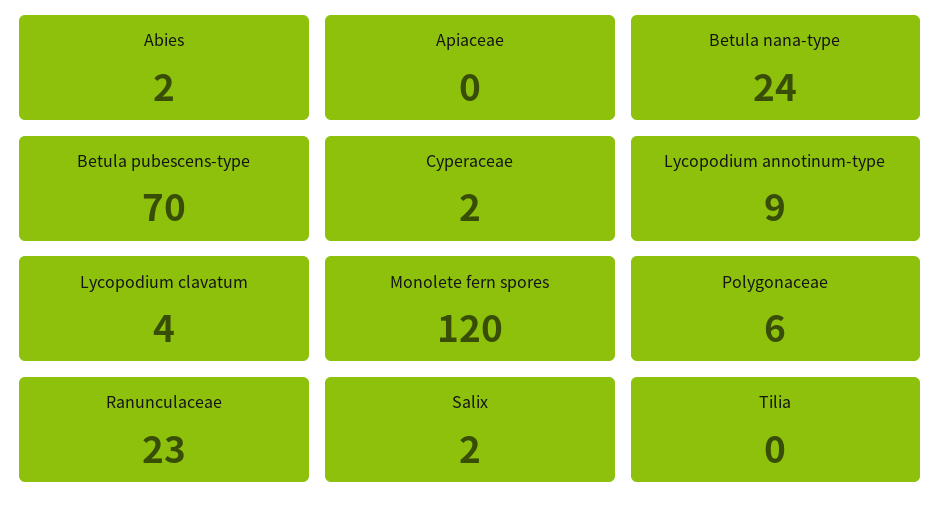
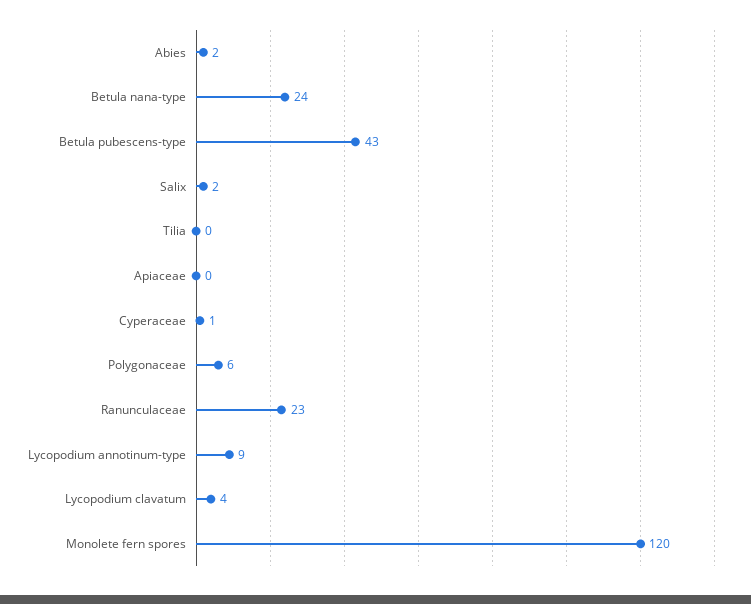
  {
    "Abies": 2,
    "Apiaceae": 0,
    "Betula nana-type": 24,
-   "Betula pubescens-type": 70,
+   "Betula pubescens-type": 43,
-   "Cyperaceae": 2,
+   "Cyperaceae": 1,
    "Lycopodium annotinum-type": 9,
    "Lycopodium clavatum": 4,
    "Monolete fern spores": 120,
    "Polygonaceae": 6,
    "Ranunculaceae": 23,
    "Salix": 2,
    "Tilia": 0
  }

